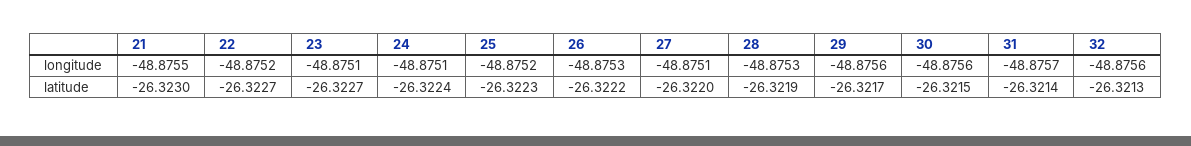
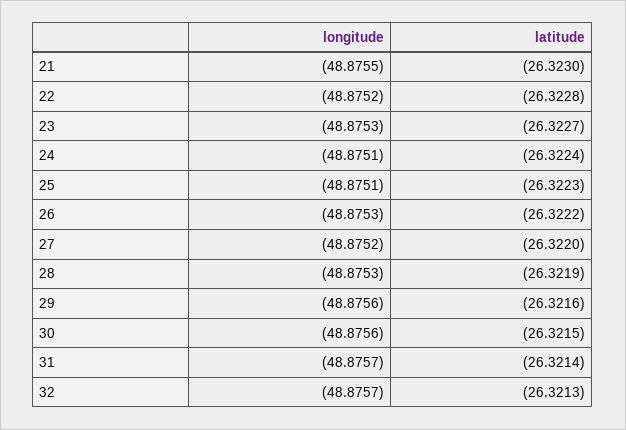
  {
    "21": {
      "longitude": -48.8755,
      "latitude": -26.323
    },
    "22": {
      "longitude": -48.8752,
-     "latitude": -26.3227
+     "latitude": -26.3228
    },
    "23": {
-     "longitude": -48.8751,
+     "longitude": -48.8753,
      "latitude": -26.3227
    },
    "24": {
      "longitude": -48.8751,
      "latitude": -26.3224
    },
    "25": {
-     "longitude": -48.8752,
+     "longitude": -48.8751,
      "latitude": -26.3223
    },
    "26": {
      "longitude": -48.8753,
      "latitude": -26.3222
    },
    "27": {
-     "longitude": -48.8751,
+     "longitude": -48.8752,
      "latitude": -26.322
    },
    "28": {
      "longitude": -48.8753,
      "latitude": -26.3219
    },
    "29": {
      "longitude": -48.8756,
-     "latitude": -26.3217
+     "latitude": -26.3216
    },
    "30": {
      "longitude": -48.8756,
      "latitude": -26.3215
    },
    "31": {
      "longitude": -48.8757,
      "latitude": -26.3214
    },
    "32": {
-     "longitude": -48.8756,
+     "longitude": -48.8757,
      "latitude": -26.3213
    }
  }

